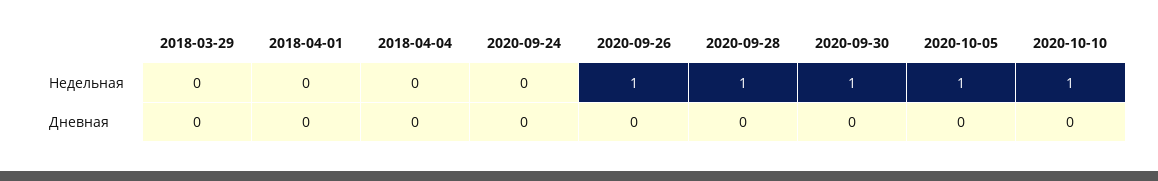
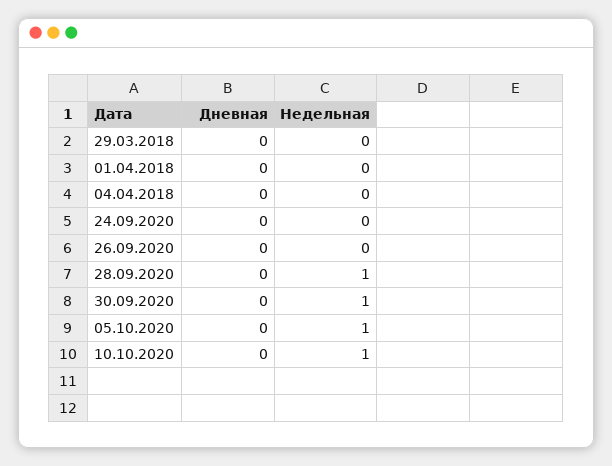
  {
    "2018-03-29": {
      "Недельная": 0,
      "Дневная": 0
    },
    "2018-04-01": {
      "Недельная": 0,
      "Дневная": 0
    },
    "2018-04-04": {
      "Недельная": 0,
      "Дневная": 0
    },
    "2020-09-24": {
      "Недельная": 0,
      "Дневная": 0
    },
    "2020-09-26": {
-     "Недельная": 1,
+     "Недельная": 0,
      "Дневная": 0
    },
    "2020-09-28": {
      "Недельная": 1,
      "Дневная": 0
    },
    "2020-09-30": {
      "Недельная": 1,
      "Дневная": 0
    },
    "2020-10-05": {
      "Недельная": 1,
      "Дневная": 0
    },
    "2020-10-10": {
      "Недельная": 1,
      "Дневная": 0
    }
  }

